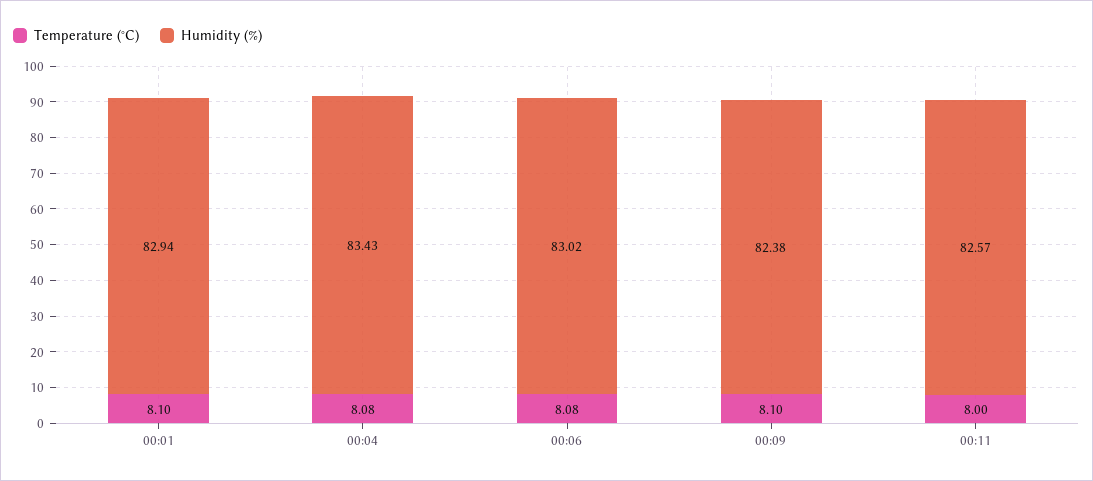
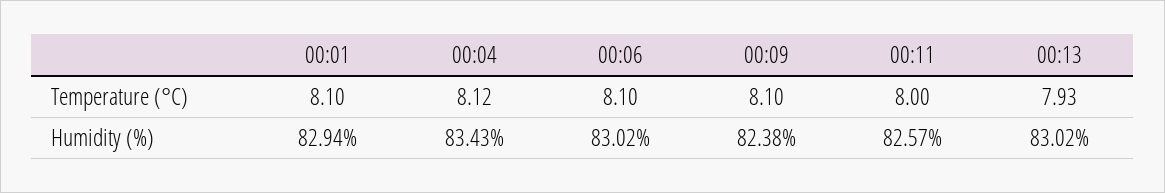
  {
    "Temperature (°C)": {
      "00:01": 8.1,
-     "00:04": 8.08,
+     "00:04": 8.12,
-     "00:06": 8.08,
+     "00:06": 8.1,
      "00:09": 8.1,
-     "00:11": 8
+     "00:11": 8,
+     "00:13": 7.93
    },
    "Humidity (%)": {
      "00:01": 82.94,
      "00:04": 83.43,
      "00:06": 83.02,
      "00:09": 82.38,
-     "00:11": 82.57
+     "00:11": 82.57,
+     "00:13": 83.02
    }
  }

